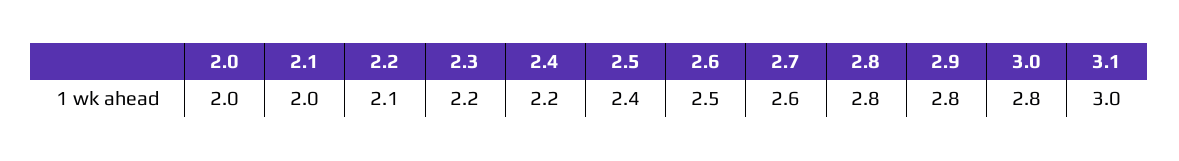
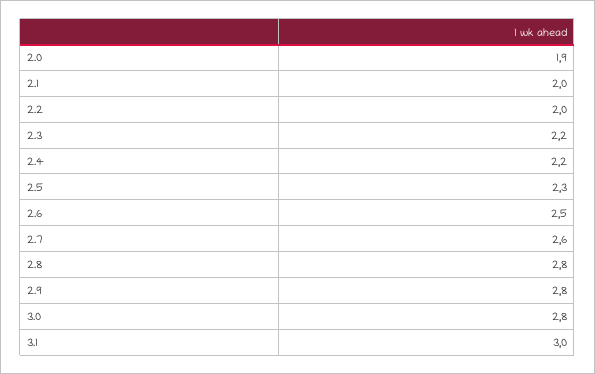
  {
-   "2.0": 2,
+   "2.0": 1.9,
    "2.1": 2,
-   "2.2": 2.1,
+   "2.2": 2,
    "2.3": 2.2,
    "2.4": 2.2,
-   "2.5": 2.4,
+   "2.5": 2.3,
    "2.6": 2.5,
    "2.7": 2.6,
    "2.8": 2.8,
    "2.9": 2.8,
    "3.0": 2.8,
    "3.1": 3
  }

